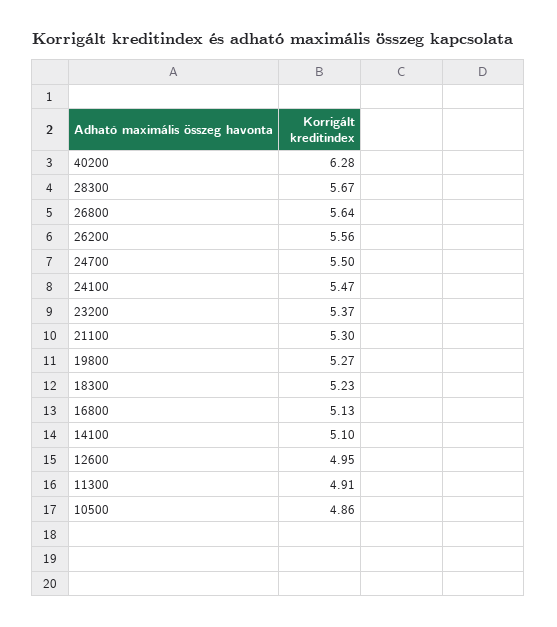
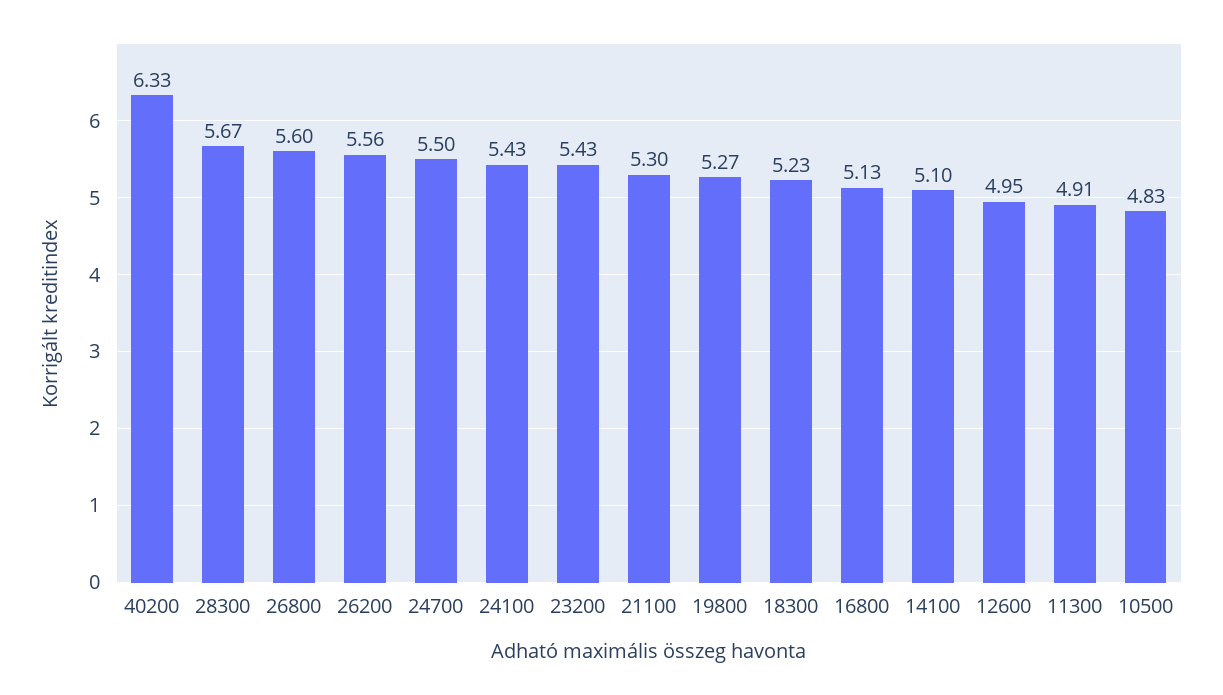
  {
-   "40200": 6.28,
+   "40200": 6.33,
    "28300": 5.67,
-   "26800": 5.64,
+   "26800": 5.6,
    "26200": 5.56,
    "24700": 5.5,
-   "24100": 5.47,
+   "24100": 5.43,
-   "23200": 5.37,
+   "23200": 5.43,
    "21100": 5.3,
    "19800": 5.27,
    "18300": 5.23,
    "16800": 5.13,
    "14100": 5.1,
    "12600": 4.95,
    "11300": 4.91,
-   "10500": 4.86
+   "10500": 4.83
  }

